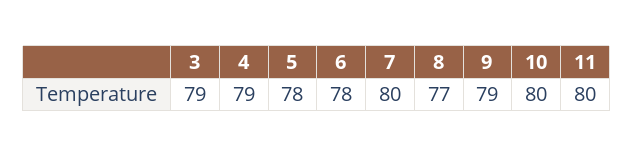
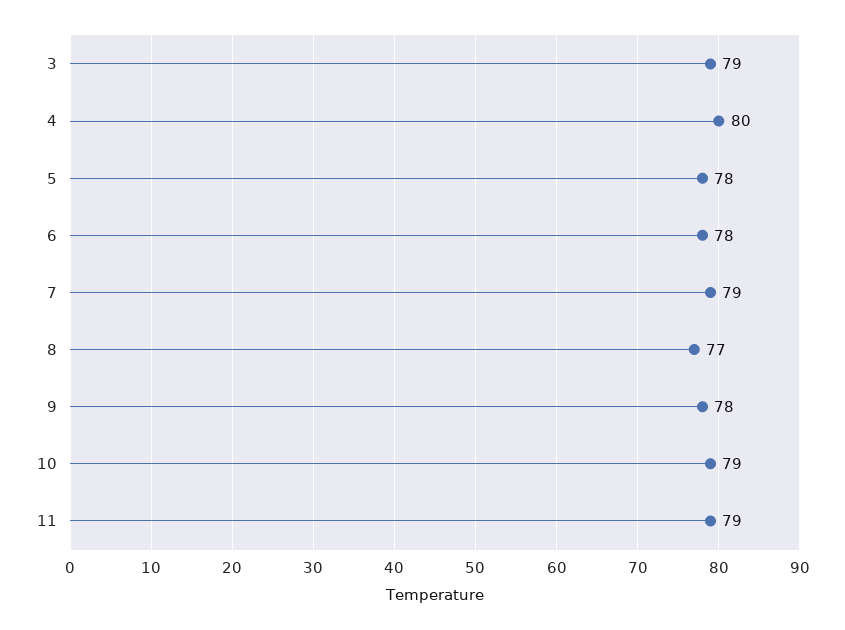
  {
    "3": 79,
-   "4": 79,
+   "4": 80,
    "5": 78,
    "6": 78,
-   "7": 80,
+   "7": 79,
    "8": 77,
-   "9": 79,
+   "9": 78,
-   "10": 80,
+   "10": 79,
-   "11": 80
+   "11": 79
  }

